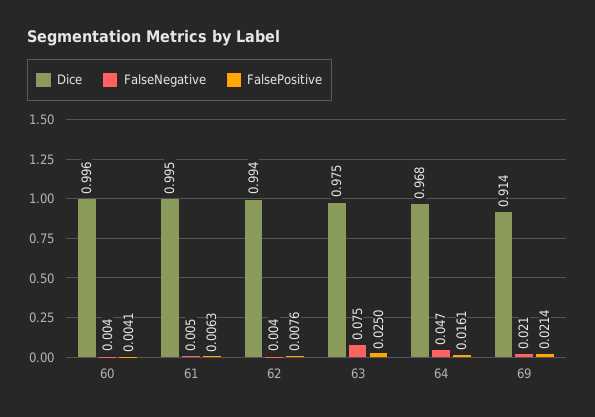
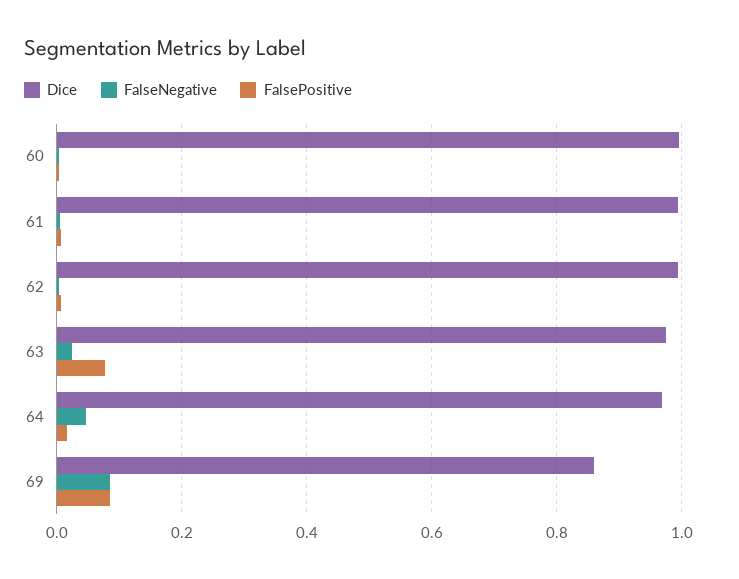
  {
    "Dice": {
      "60": 0.996,
      "61": 0.995,
      "62": 0.994,
      "63": 0.975,
      "64": 0.968,
-     "69": 0.914
+     "69": 0.86
    },
    "FalseNegative": {
      "60": 0.004,
      "61": 0.005,
      "62": 0.004,
-     "63": 0.075,
+     "63": 0.02,
      "64": 0.047,
-     "69": 0.021
+     "69": 0.08
    },
    "FalsePositive": {
      "60": 0.0041,
      "61": 0.0063,
      "62": 0.0076,
-     "63": 0.025,
+     "63": 0.08,
      "64": 0.0161,
-     "69": 0.0214
+     "69": 0.08
    }
  }

